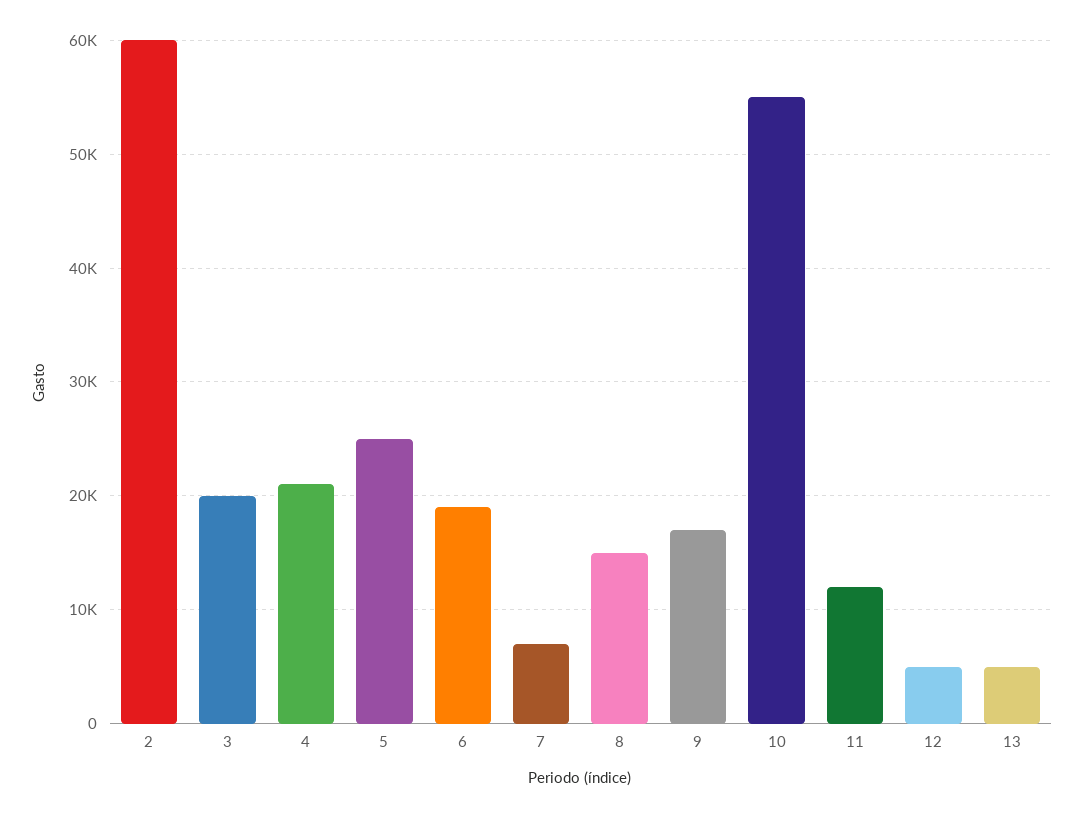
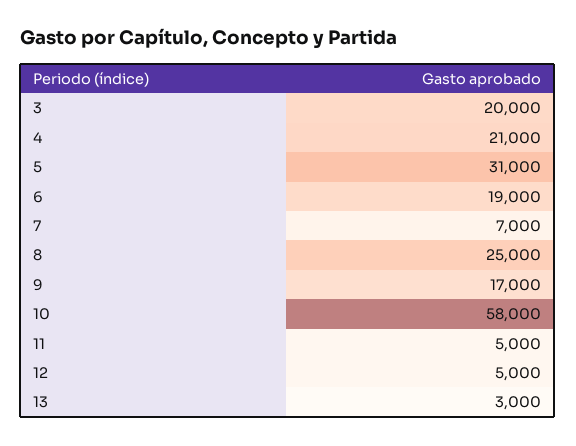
  {
-   "2": 60000,
    "3": 20000,
    "4": 21000,
-   "5": 25000,
+   "5": 31000,
    "6": 19000,
    "7": 7000,
-   "8": 15000,
+   "8": 25000,
    "9": 17000,
-   "10": 55000,
+   "10": 58000,
-   "11": 12000,
+   "11": 5000,
    "12": 5000,
-   "13": 5000
+   "13": 3000
  }

